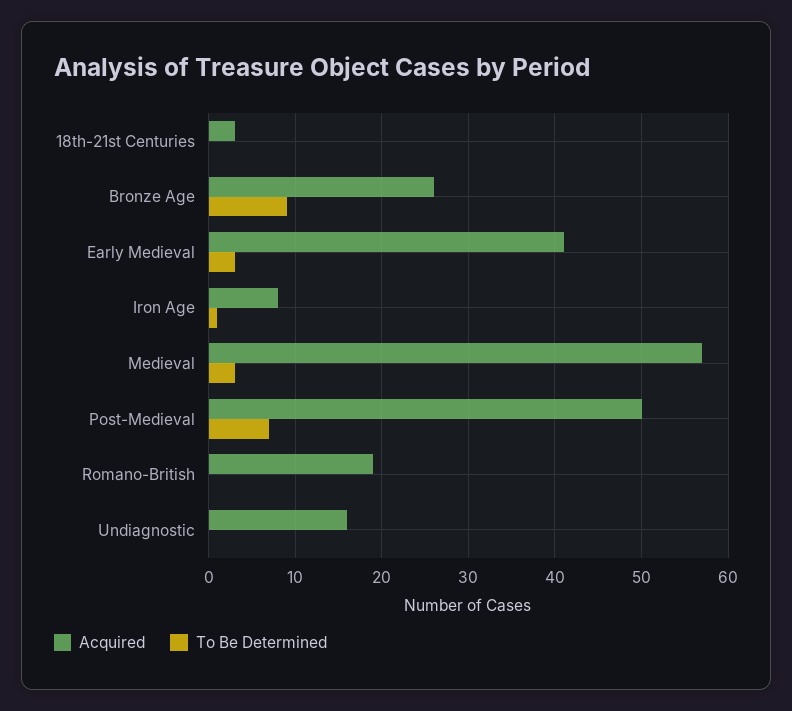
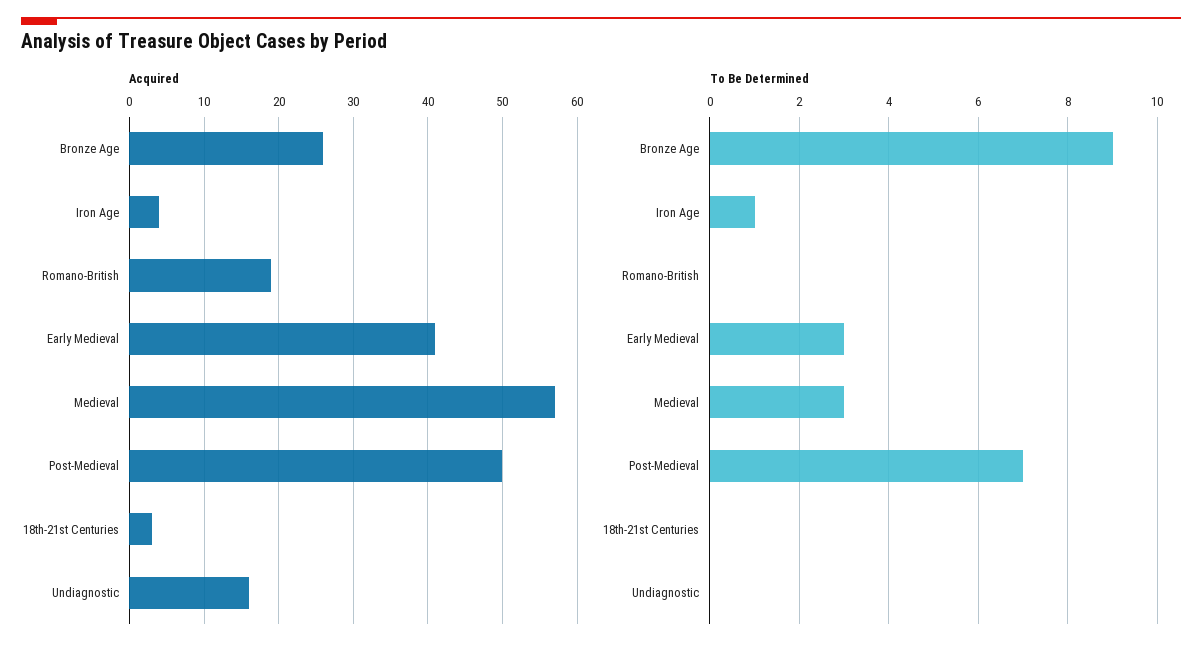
  {
    "Acquired": {
      "18th-21st Centuries": 3,
      "Bronze Age": 26,
      "Early Medieval": 41,
-     "Iron Age": 8,
+     "Iron Age": 4,
      "Medieval": 57,
      "Post-Medieval": 50,
      "Romano-British": 19,
      "Undiagnostic": 16
    },
    "To Be Determined": {
      "18th-21st Centuries": 0,
      "Bronze Age": 9,
      "Early Medieval": 3,
      "Iron Age": 1,
      "Medieval": 3,
      "Post-Medieval": 7,
      "Romano-British": 0,
      "Undiagnostic": 0
    }
  }

